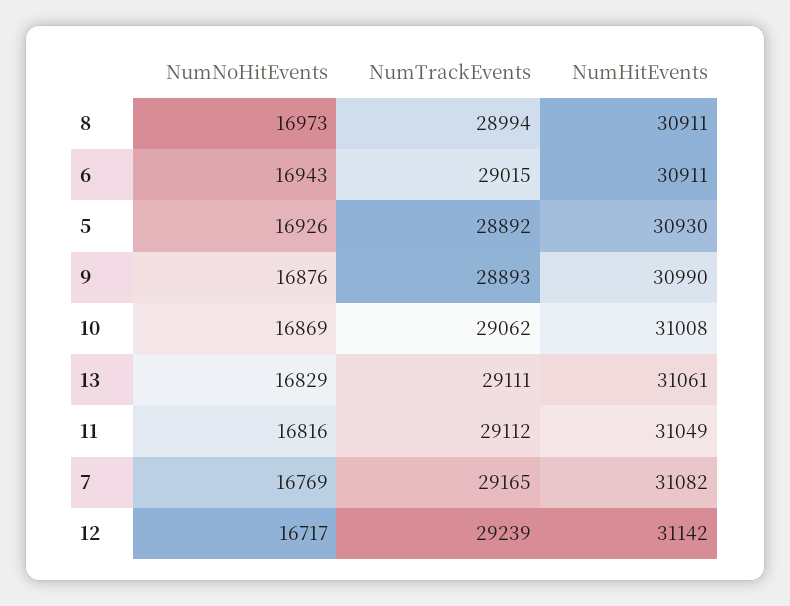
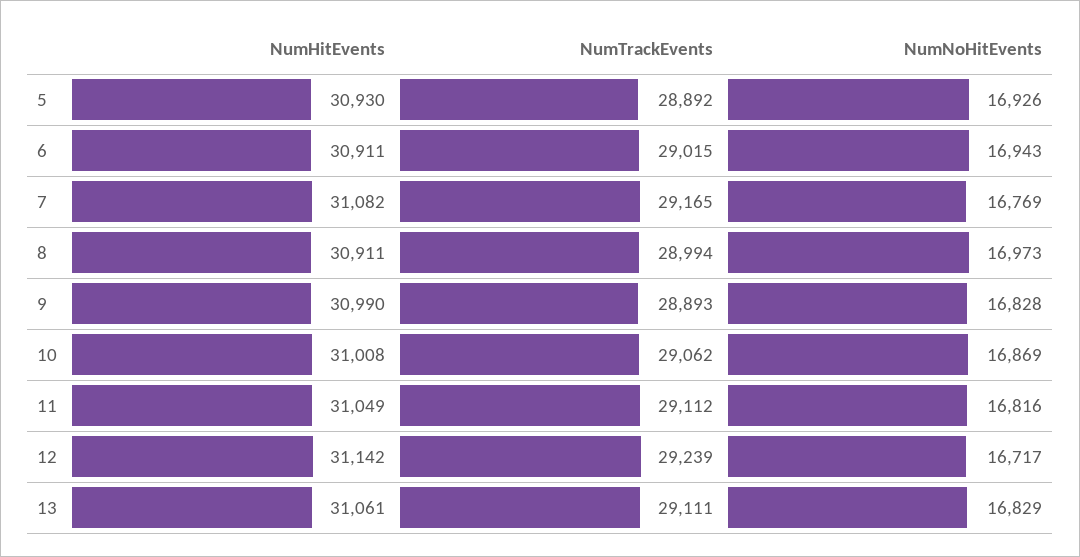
  {
    "NumNoHitEvents": {
      "8": 16973,
      "6": 16943,
      "5": 16926,
-     "9": 16876,
+     "9": 16828,
      "10": 16869,
      "13": 16829,
      "11": 16816,
      "7": 16769,
      "12": 16717
    },
    "NumTrackEvents": {
      "8": 28994,
      "6": 29015,
      "5": 28892,
      "9": 28893,
      "10": 29062,
      "13": 29111,
      "11": 29112,
      "7": 29165,
      "12": 29239
    },
    "NumHitEvents": {
      "8": 30911,
      "6": 30911,
      "5": 30930,
      "9": 30990,
      "10": 31008,
      "13": 31061,
      "11": 31049,
      "7": 31082,
      "12": 31142
    }
  }

